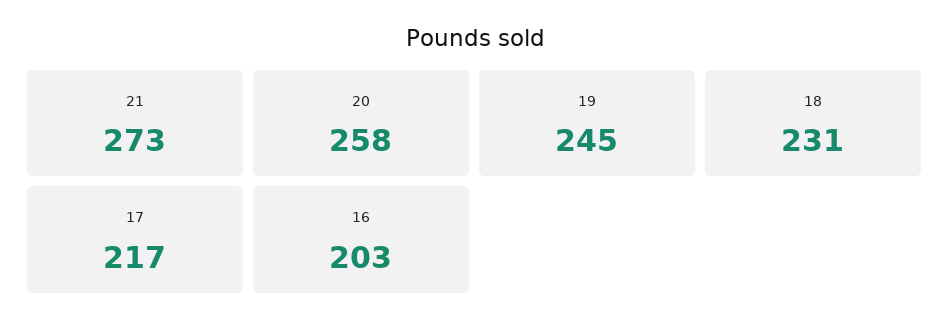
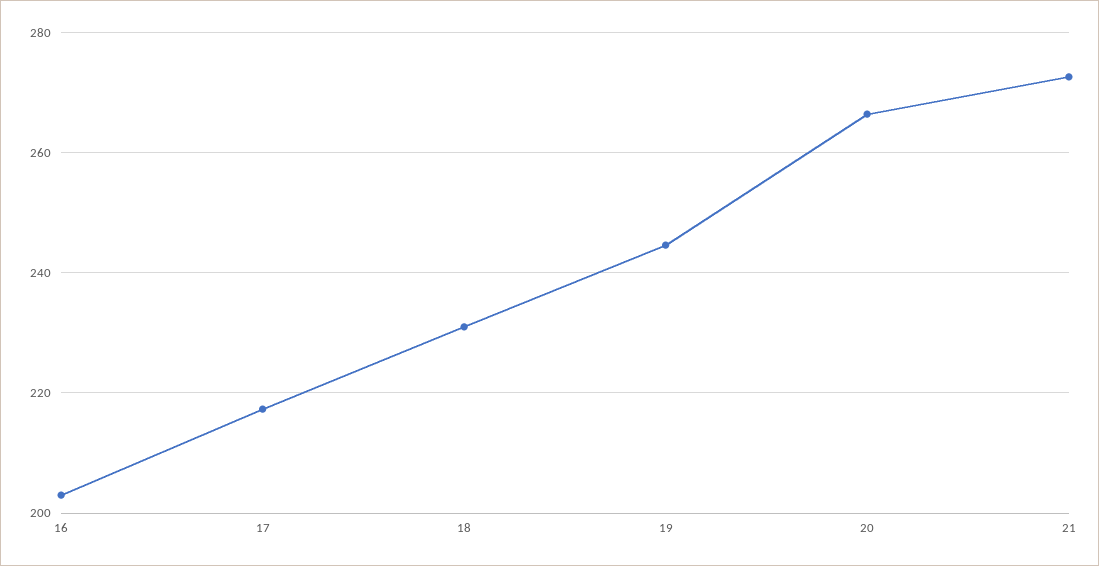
  {
    "21": 273,
-   "20": 258,
+   "20": 266,
    "19": 245,
    "18": 231,
    "17": 217,
    "16": 203
  }

